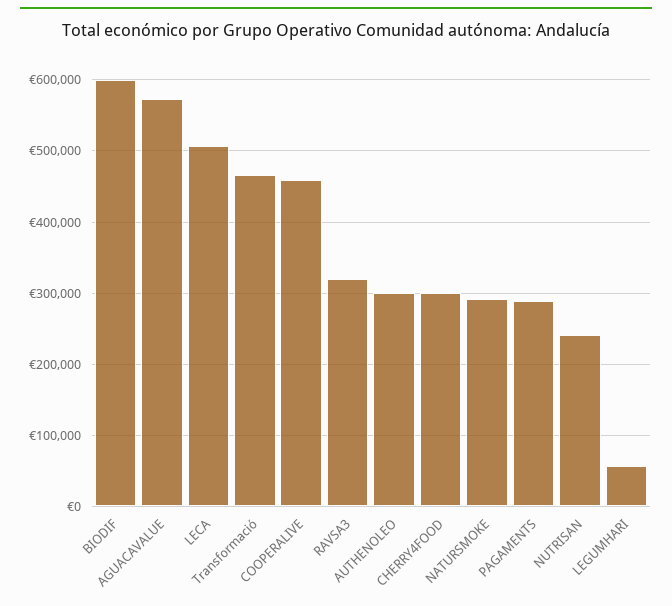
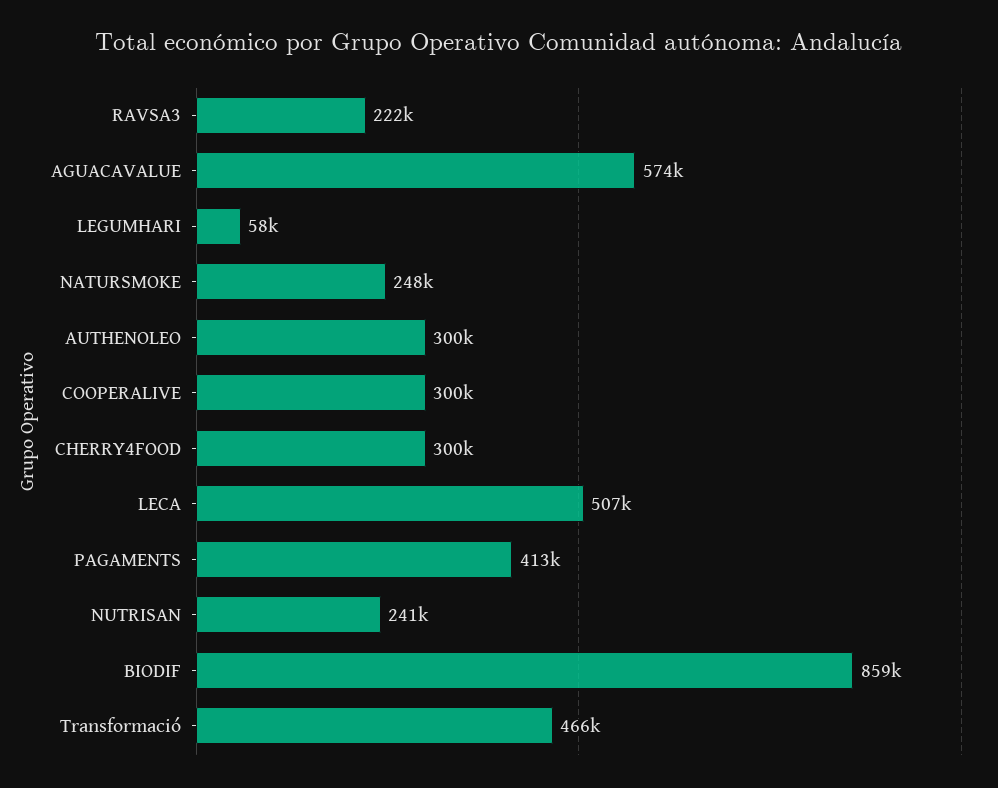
  {
-   "BIODIF": 600000,
+   "BIODIF": 859000,
    "AGUACAVALUE": 574000,
    "LECA": 507000,
    "Transformació": 466000,
-   "COOPERALIVE": 460000,
+   "COOPERALIVE": 300000,
-   "RAVSA3": 320000,
+   "RAVSA3": 222000,
    "AUTHENOLEO": 300000,
    "CHERRY4FOOD": 300000,
-   "NATURSMOKE": 290000,
+   "NATURSMOKE": 248000,
-   "PAGAMENTS": 290000,
+   "PAGAMENTS": 413000,
    "NUTRISAN": 241000,
    "LEGUMHARI": 58000
  }

